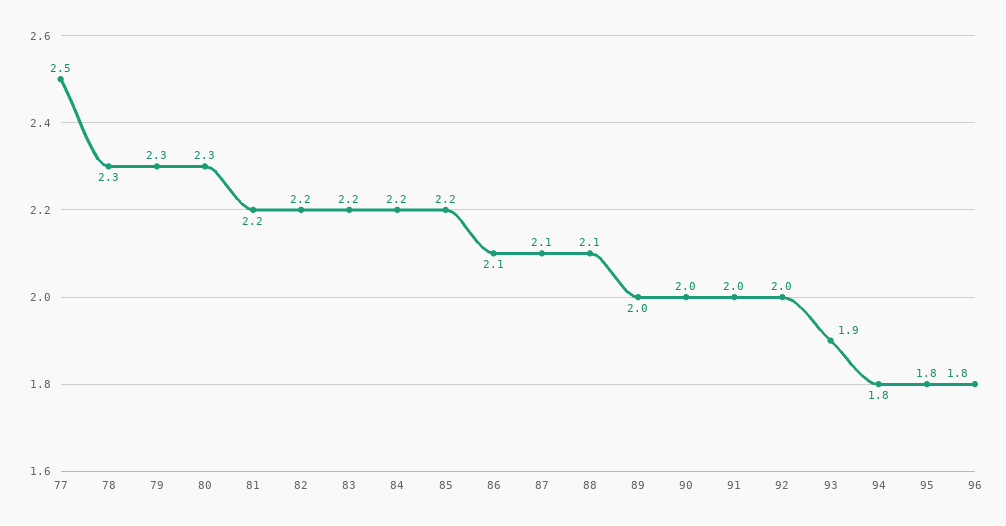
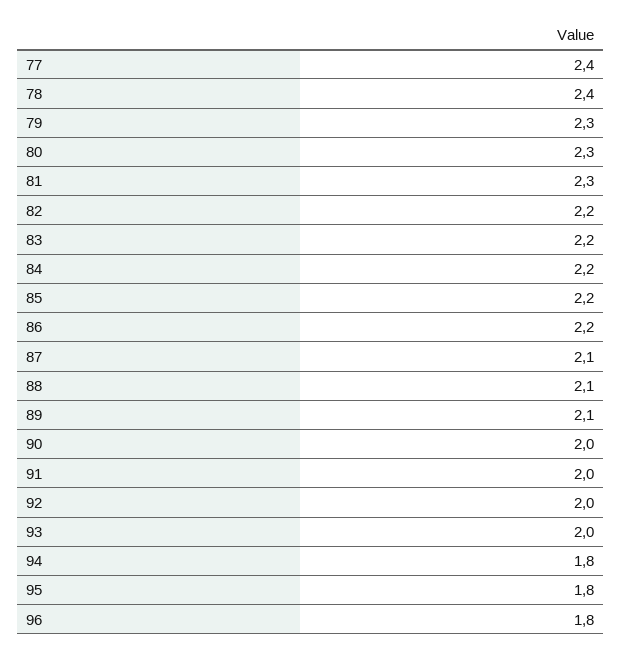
  {
-   "77": 2.5,
+   "77": 2.4,
-   "78": 2.3,
+   "78": 2.4,
    "79": 2.3,
    "80": 2.3,
-   "81": 2.2,
+   "81": 2.3,
    "82": 2.2,
    "83": 2.2,
    "84": 2.2,
    "85": 2.2,
-   "86": 2.1,
+   "86": 2.2,
    "87": 2.1,
    "88": 2.1,
-   "89": 2,
+   "89": 2.1,
    "90": 2,
    "91": 2,
    "92": 2,
-   "93": 1.9,
+   "93": 2,
    "94": 1.8,
    "95": 1.8,
    "96": 1.8
  }

